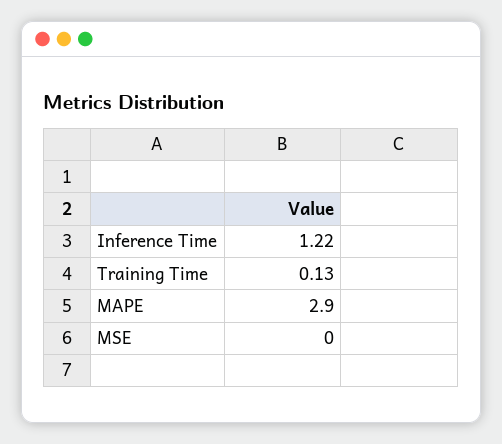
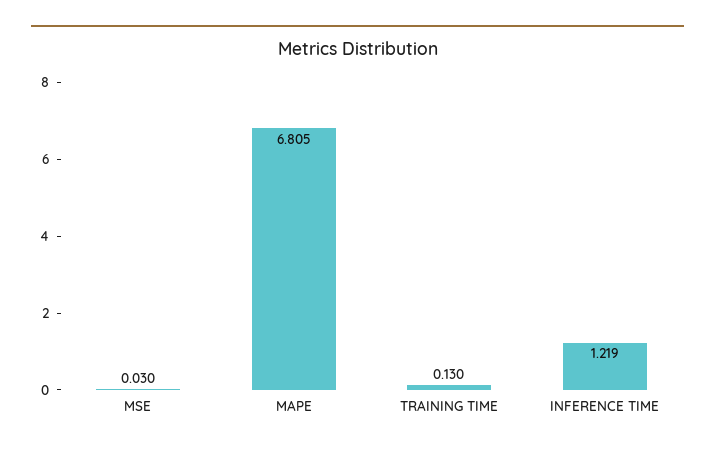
  {
    "Inference Time": 1.219,
    "Training Time": 0.13,
-   "MAPE": 2.9,
+   "MAPE": 6.805,
-   "MSE": 0
+   "MSE": 0.03
  }

